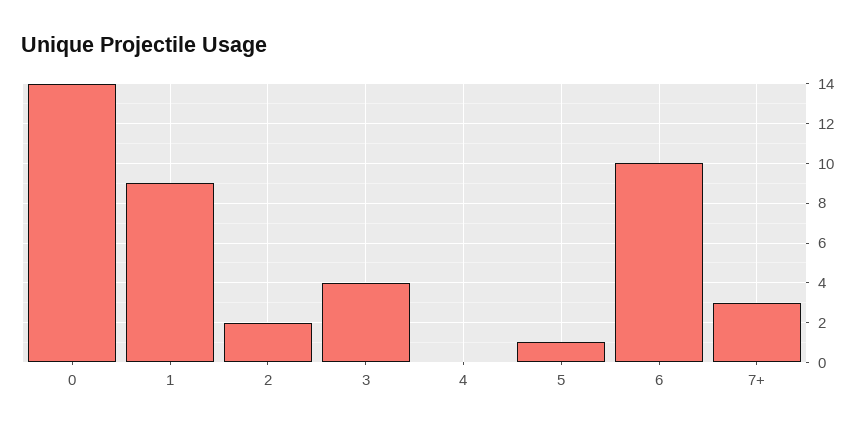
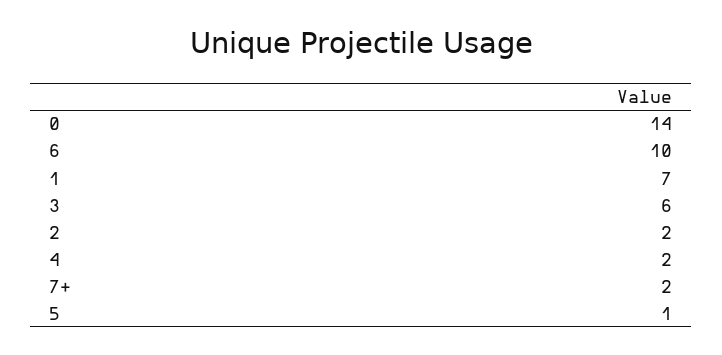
  {
    "0": 14,
-   "1": 9,
+   "1": 7,
    "2": 2,
-   "3": 4,
+   "3": 6,
-   "4": 0,
+   "4": 2,
    "5": 1,
    "6": 10,
-   "7+": 3
+   "7+": 2
  }

